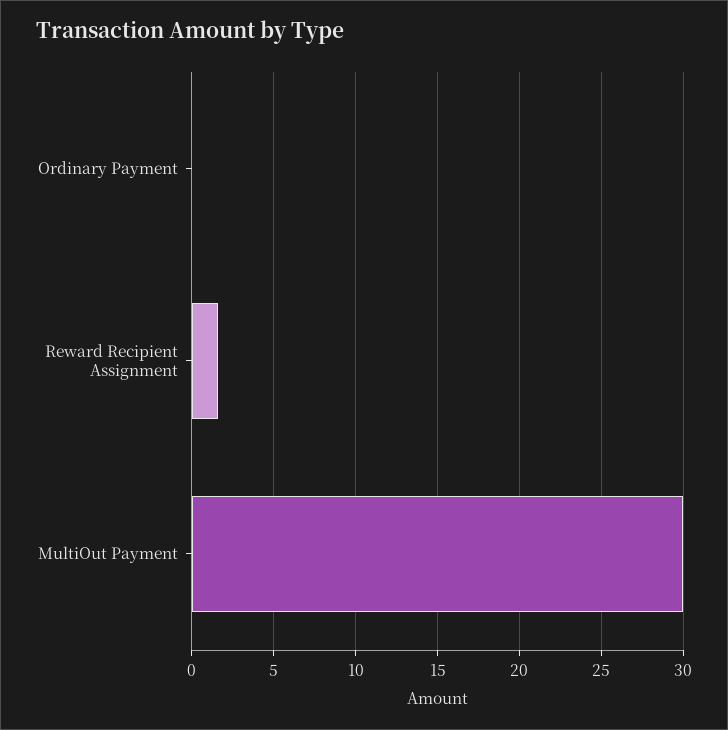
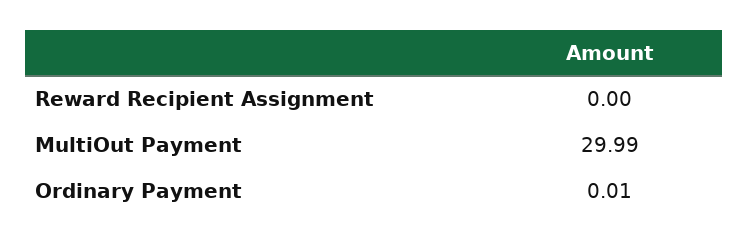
  {
    "Ordinary Payment": 0.01,
-   "Reward Recipient Assignment": 1.5,
+   "Reward Recipient Assignment": 0,
    "MultiOut Payment": 29.99
  }

